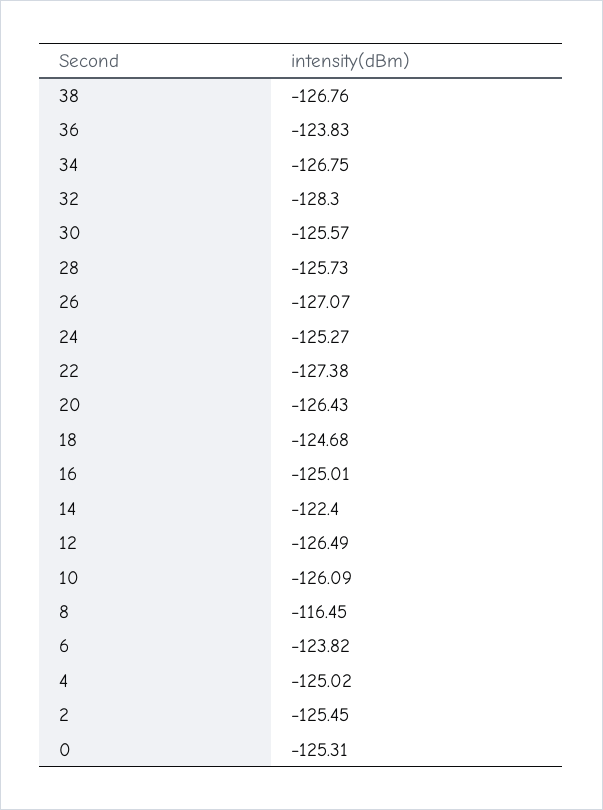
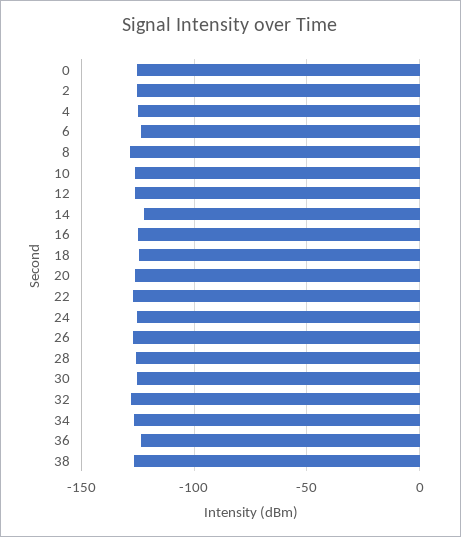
  {
    "38": -126.76,
    "36": -123.83,
    "34": -126.75,
    "32": -128.3,
    "30": -125.57,
    "28": -125.73,
    "26": -127.07,
    "24": -125.27,
    "22": -127.38,
    "20": -126.43,
    "18": -124.68,
    "16": -125.01,
    "14": -122.4,
    "12": -126.49,
    "10": -126.09,
-   "8": -116.45,
+   "8": -130,
    "6": -123.82,
    "4": -125.02,
    "2": -125.45,
    "0": -125.31
  }

